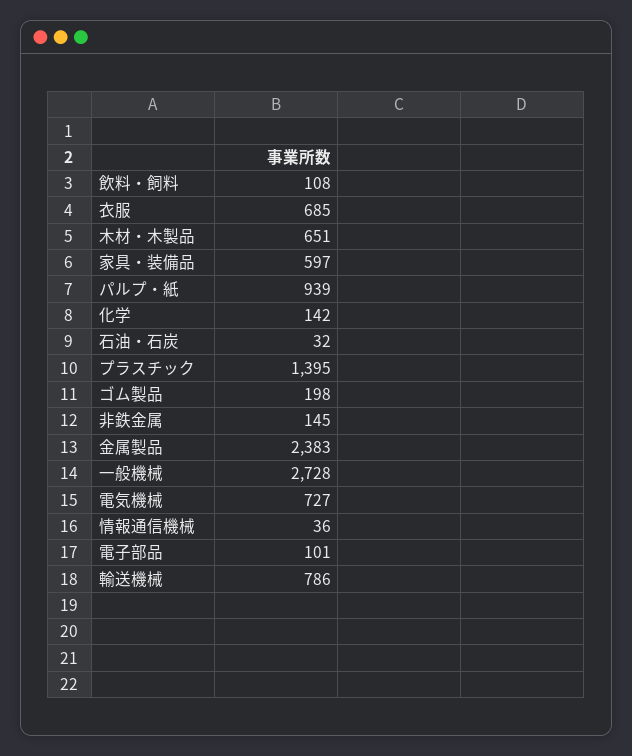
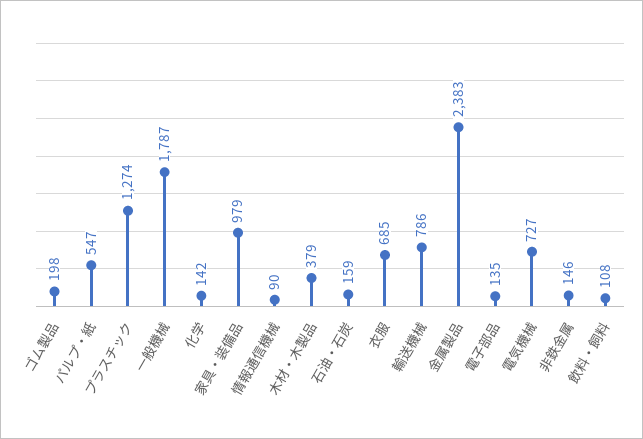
  {
    "飲料・飼料": 108,
    "衣服": 685,
-   "木材・木製品": 651,
+   "木材・木製品": 379,
-   "家具・装備品": 597,
+   "家具・装備品": 979,
-   "パルプ・紙": 939,
+   "パルプ・紙": 547,
    "化学": 142,
-   "石油・石炭": 32,
+   "石油・石炭": 159,
-   "プラスチック": 1395,
+   "プラスチック": 1274,
    "ゴム製品": 198,
-   "非鉄金属": 145,
+   "非鉄金属": 146,
    "金属製品": 2383,
-   "一般機械": 2728,
+   "一般機械": 1787,
    "電気機械": 727,
-   "情報通信機械": 36,
+   "情報通信機械": 90,
-   "電子部品": 101,
+   "電子部品": 135,
    "輸送機械": 786
  }

